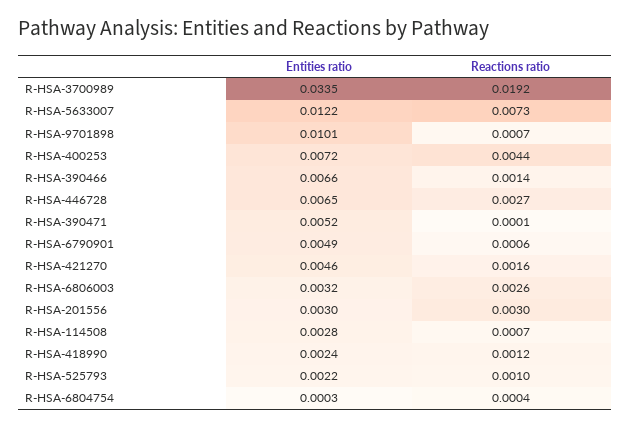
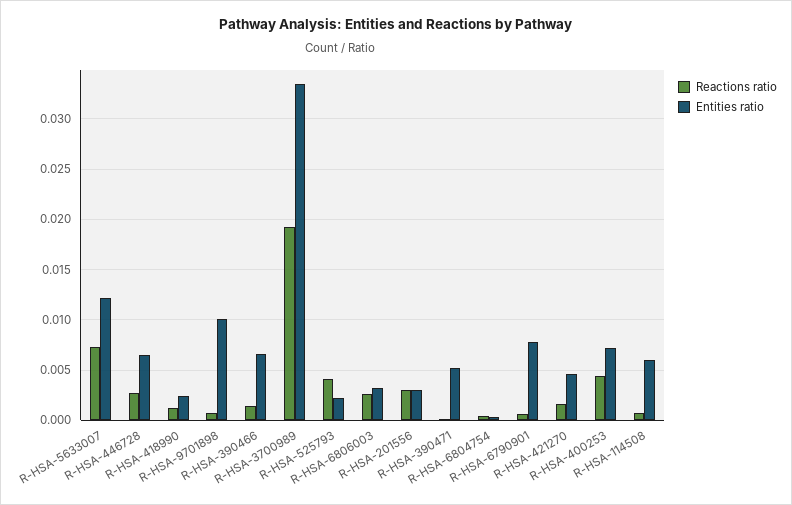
  {
    "Entities ratio": {
      "R-HSA-3700989": 0.0335,
      "R-HSA-5633007": 0.0122,
      "R-HSA-9701898": 0.0101,
      "R-HSA-400253": 0.0072,
      "R-HSA-390466": 0.0066,
      "R-HSA-446728": 0.0065,
      "R-HSA-390471": 0.0052,
-     "R-HSA-6790901": 0.0049,
+     "R-HSA-6790901": 0.008,
      "R-HSA-421270": 0.0046,
      "R-HSA-6806003": 0.0032,
      "R-HSA-201556": 0.003,
-     "R-HSA-114508": 0.0028,
+     "R-HSA-114508": 0.006,
      "R-HSA-418990": 0.0024,
      "R-HSA-525793": 0.0022,
      "R-HSA-6804754": 0.0003
    },
    "Reactions ratio": {
      "R-HSA-3700989": 0.0192,
      "R-HSA-5633007": 0.0073,
      "R-HSA-9701898": 0.0007,
      "R-HSA-400253": 0.0044,
      "R-HSA-390466": 0.0014,
      "R-HSA-446728": 0.0027,
      "R-HSA-390471": 0.0001,
      "R-HSA-6790901": 0.0006,
      "R-HSA-421270": 0.0016,
      "R-HSA-6806003": 0.0026,
      "R-HSA-201556": 0.003,
      "R-HSA-114508": 0.0007,
      "R-HSA-418990": 0.0012,
-     "R-HSA-525793": 0.001,
+     "R-HSA-525793": 0.004,
      "R-HSA-6804754": 0.0004
    }
  }

